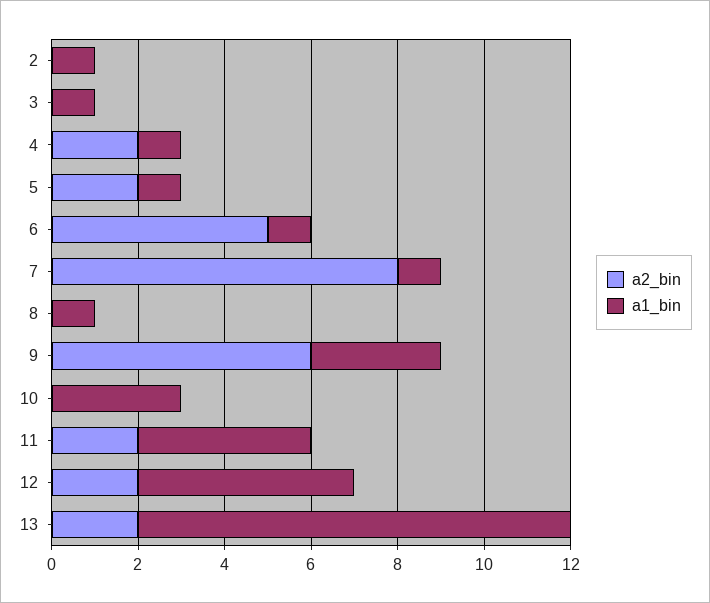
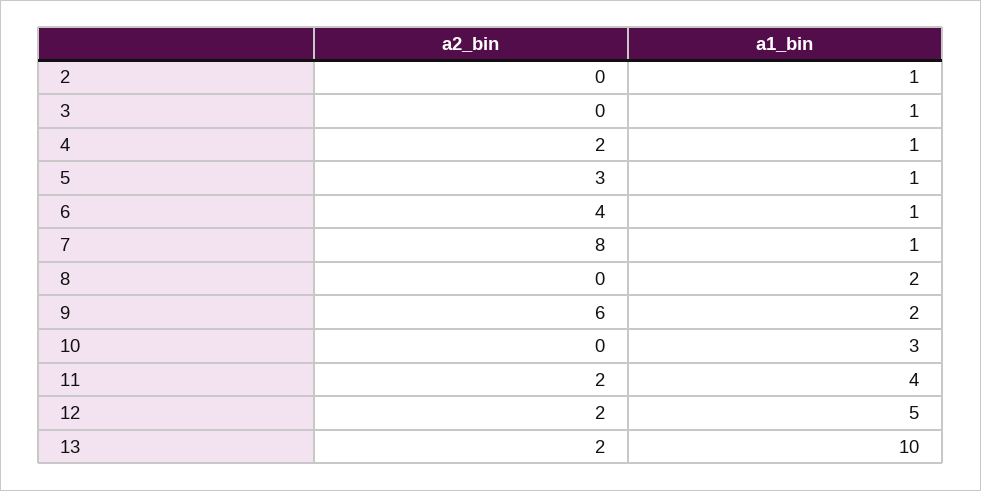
  {
    "a2_bin": {
      "2": 0,
      "3": 0,
      "4": 2,
-     "5": 2,
+     "5": 3,
-     "6": 5,
+     "6": 4,
      "7": 8,
      "8": 0,
      "9": 6,
      "10": 0,
      "11": 2,
      "12": 2,
      "13": 2
    },
    "a1_bin": {
      "2": 1,
      "3": 1,
      "4": 1,
      "5": 1,
      "6": 1,
      "7": 1,
-     "8": 1,
+     "8": 2,
-     "9": 3,
+     "9": 2,
      "10": 3,
      "11": 4,
      "12": 5,
      "13": 10
    }
  }

